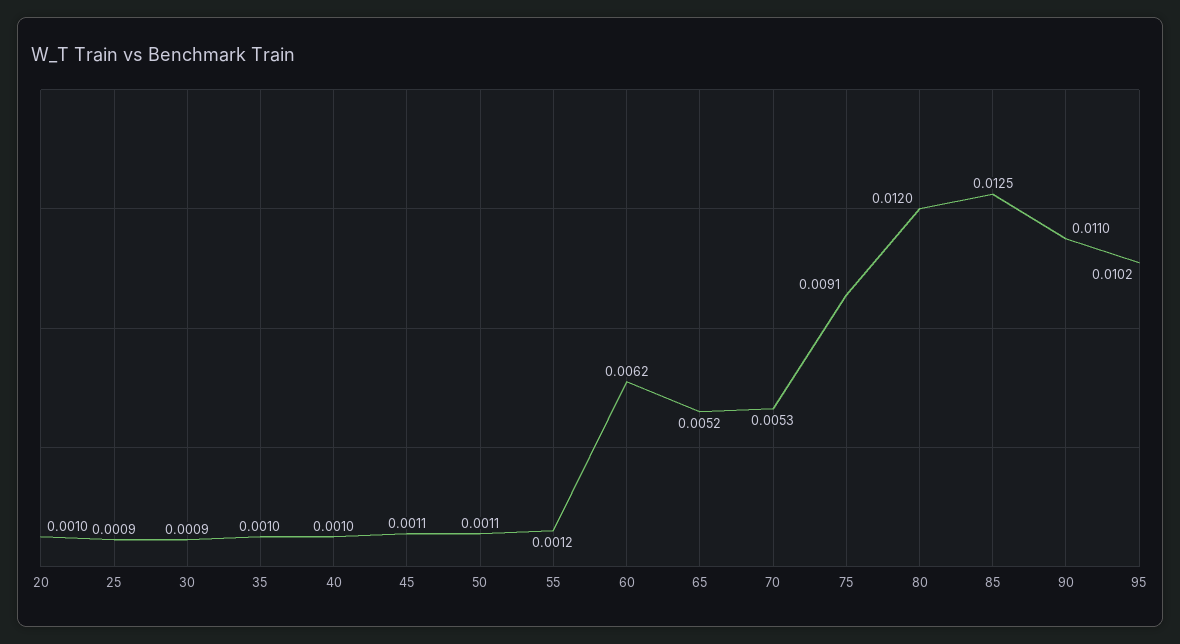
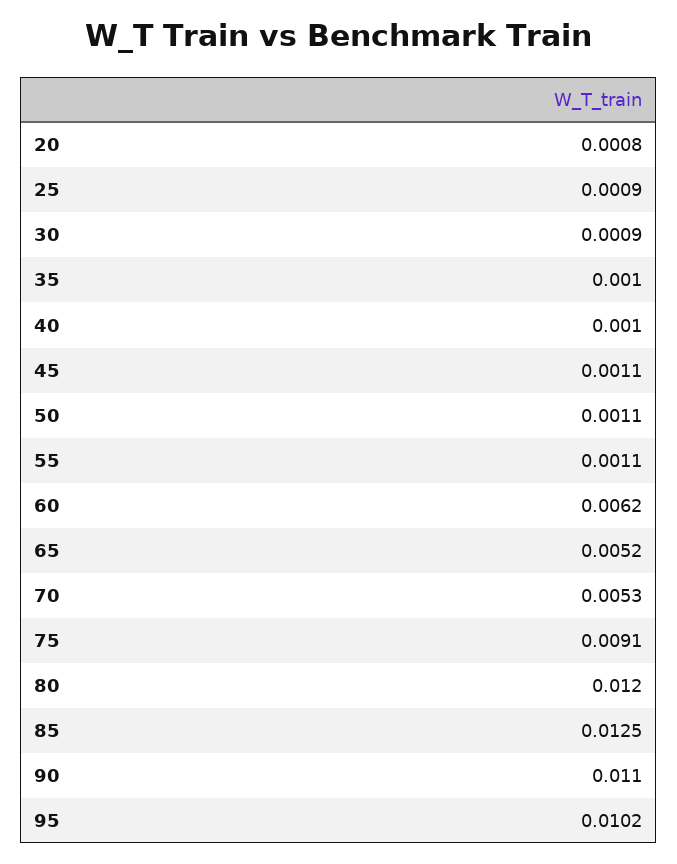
  {
-   "20": 0.001,
+   "20": 0.0008,
    "25": 0.0009,
    "30": 0.0009,
    "35": 0.001,
    "40": 0.001,
    "45": 0.0011,
    "50": 0.0011,
-   "55": 0.0012,
+   "55": 0.0011,
    "60": 0.0062,
    "65": 0.0052,
    "70": 0.0053,
    "75": 0.0091,
    "80": 0.012,
    "85": 0.0125,
    "90": 0.011,
    "95": 0.0102
  }

